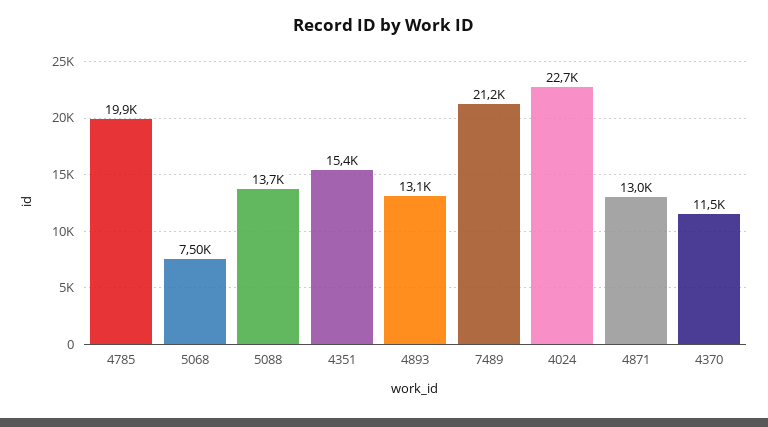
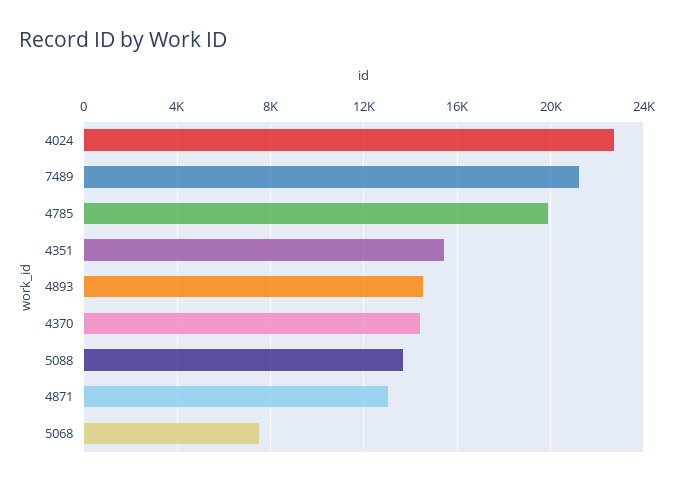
  {
    "4785": 19900,
    "5068": 7500,
    "5088": 13700,
    "4351": 15400,
-   "4893": 13100,
+   "4893": 14500,
    "7489": 21200,
    "4024": 22700,
    "4871": 13000,
-   "4370": 11500
+   "4370": 14500
  }

